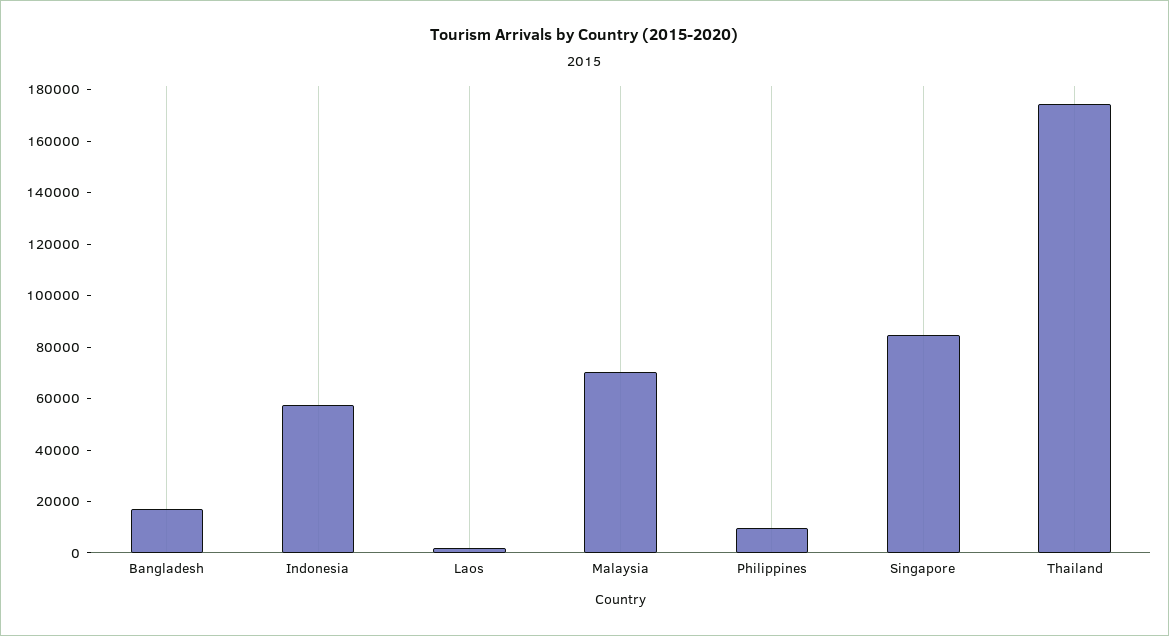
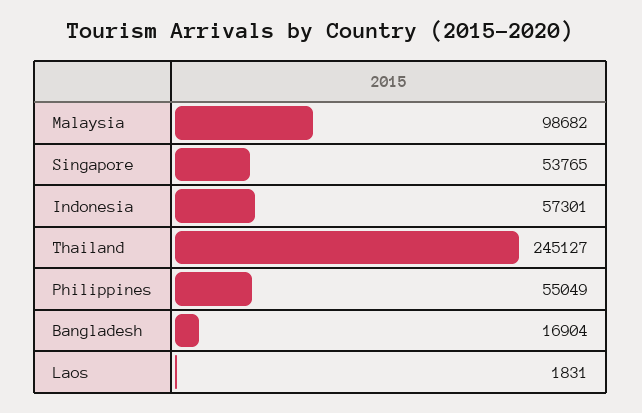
  {
    "Bangladesh": 16904,
    "Indonesia": 57301,
    "Laos": 1831,
-   "Malaysia": 70000,
+   "Malaysia": 98682,
-   "Philippines": 10000,
+   "Philippines": 55049,
-   "Singapore": 85000,
+   "Singapore": 53765,
-   "Thailand": 175000
+   "Thailand": 245127
  }

